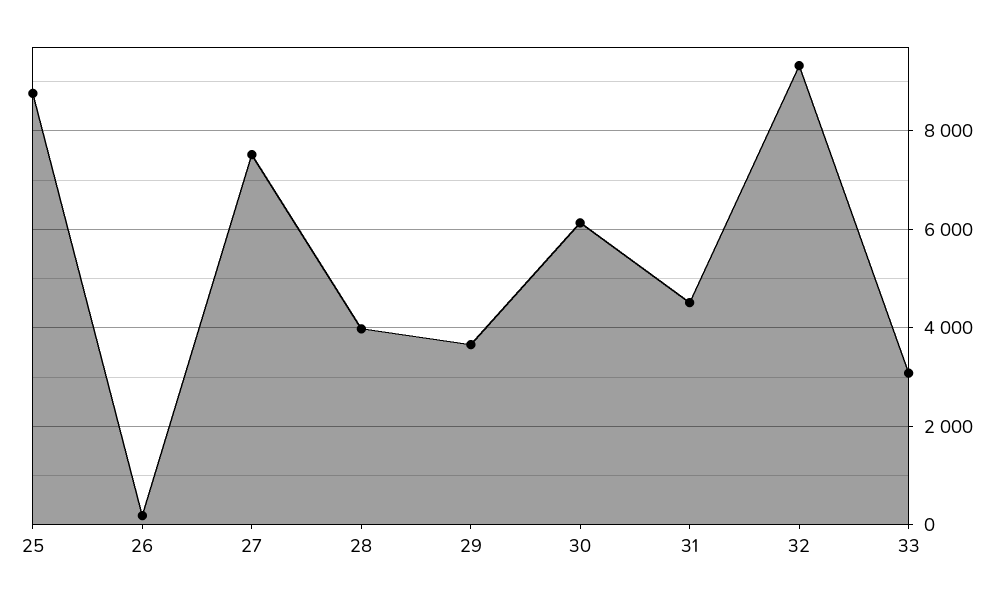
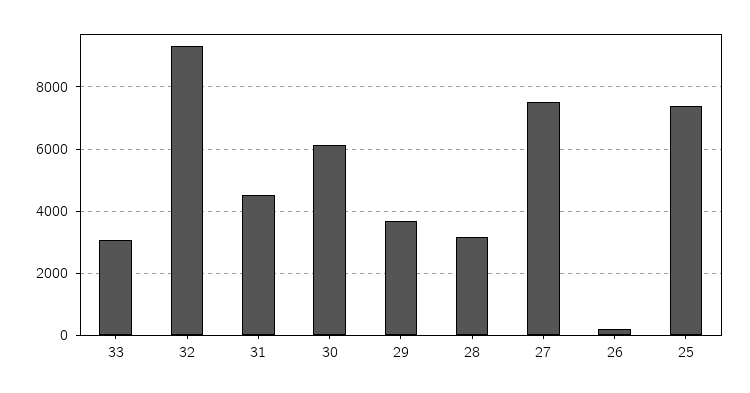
  {
-   "25": 8800,
+   "25": 7400,
    "26": 200,
    "27": 7600,
-   "28": 4000,
+   "28": 3200,
    "29": 3600,
    "30": 6200,
    "31": 4600,
    "32": 9400,
    "33": 3000
  }

